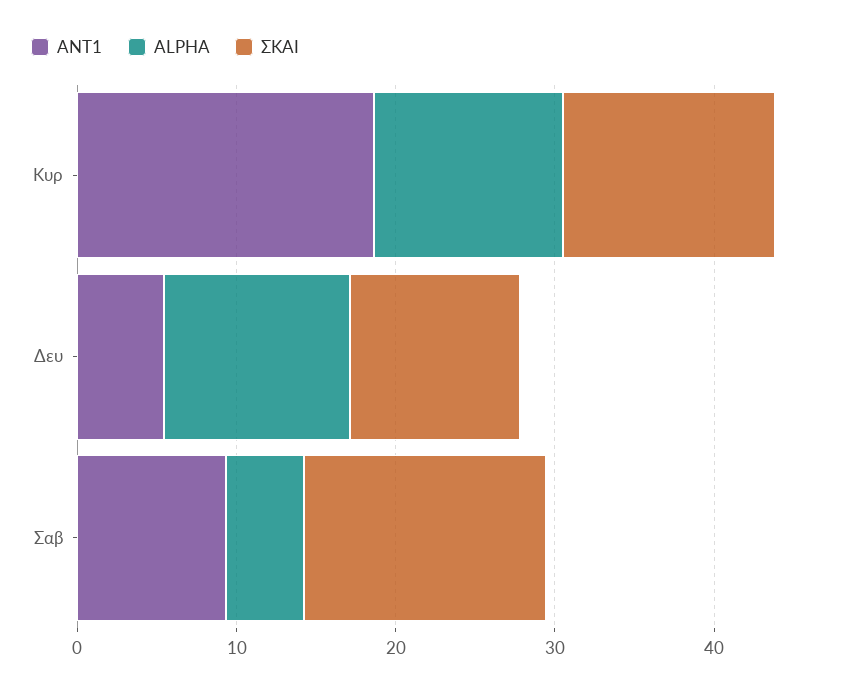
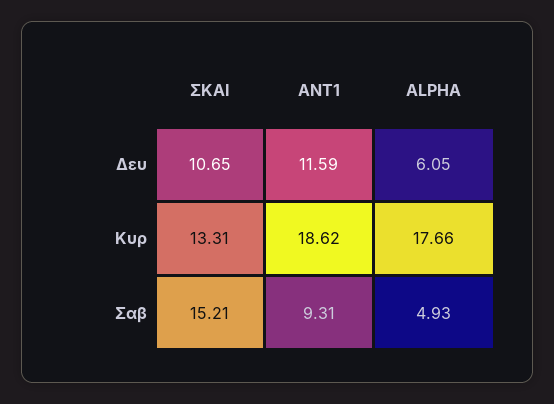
  {
    "ANT1": {
      "Κυρ": 18.62,
-     "Δευ": 6,
+     "Δευ": 11.59,
      "Σαβ": 9.31
    },
    "ALPHA": {
-     "Κυρ": 12,
+     "Κυρ": 17.66,
-     "Δευ": 12,
+     "Δευ": 6.05,
      "Σαβ": 4.93
    },
    "ΣΚΑΙ": {
      "Κυρ": 13.31,
      "Δευ": 10.65,
      "Σαβ": 15.21
    }
  }

